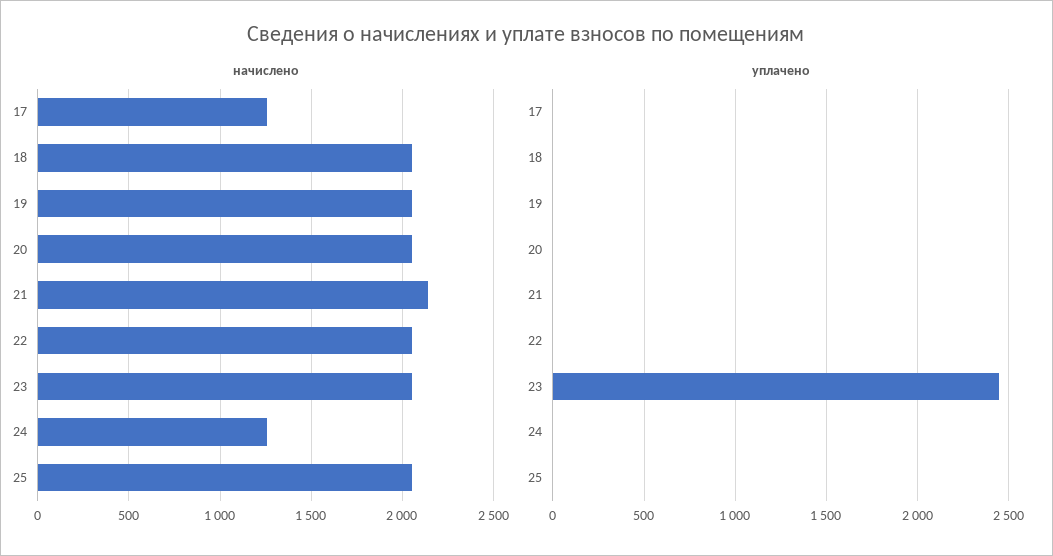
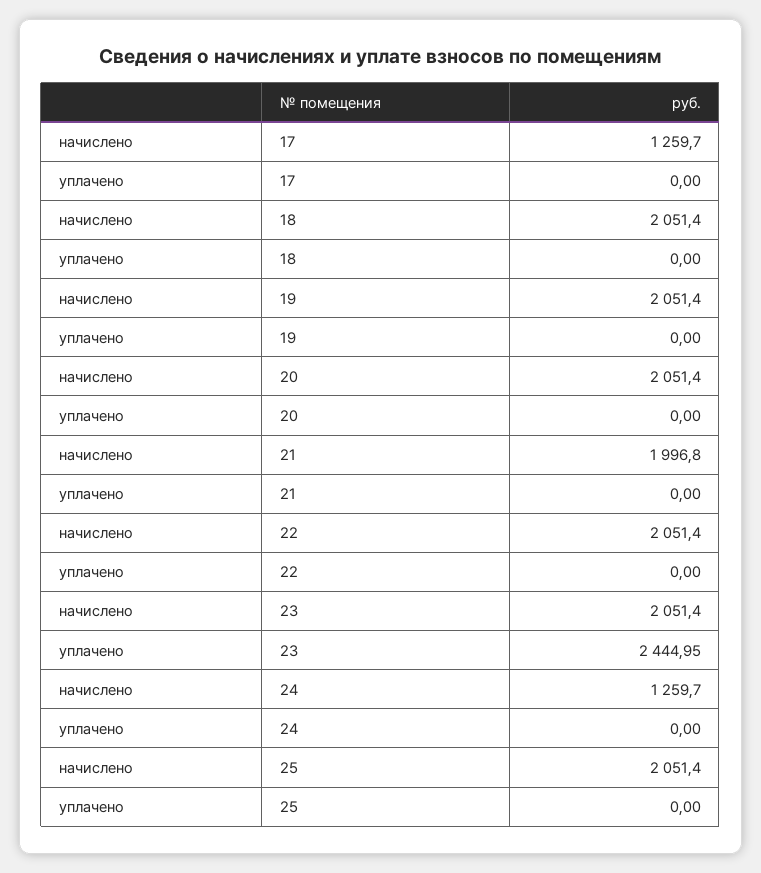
  {
    "начислено": {
      "17": 1259.7,
      "18": 2051.4,
      "19": 2051.4,
      "20": 2051.4,
-     "21": 2150,
+     "21": 1996.8,
      "22": 2051.4,
      "23": 2051.4,
      "24": 1259.7,
      "25": 2051.4
    },
    "уплачено": {
      "17": 0,
      "18": 0,
      "19": 0,
      "20": 0,
      "21": 0,
      "22": 0,
      "23": 2444.95,
      "24": 0,
      "25": 0
    }
  }

